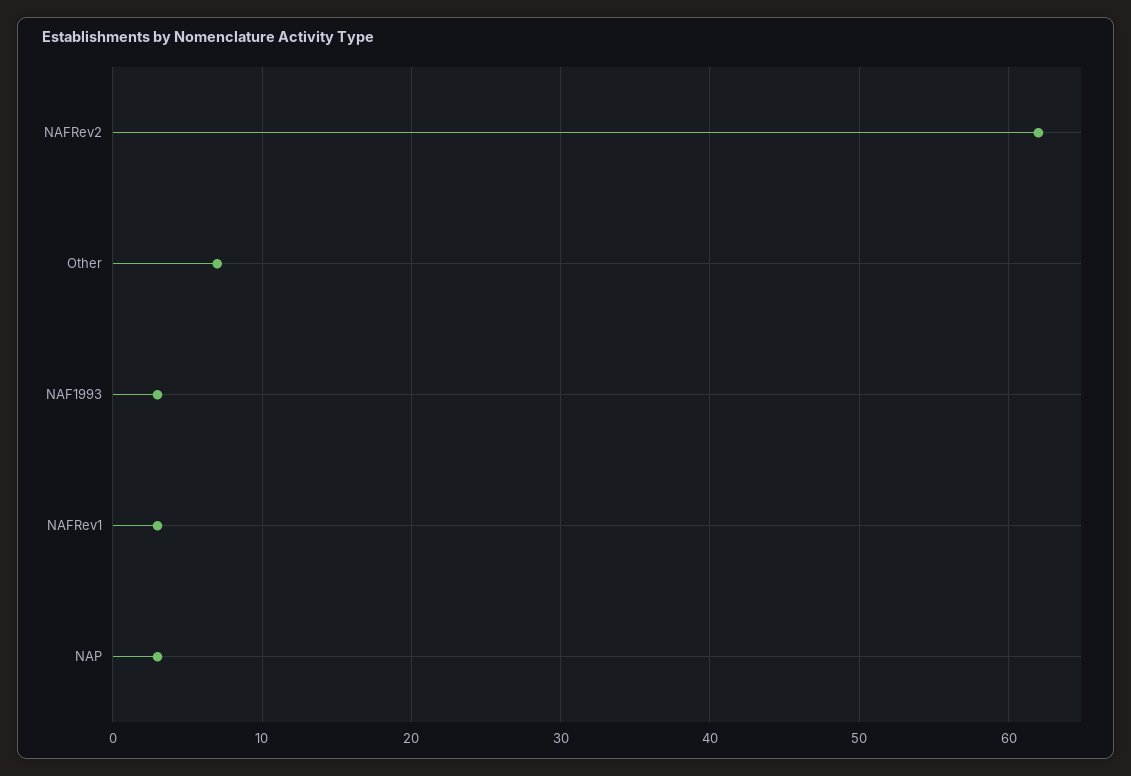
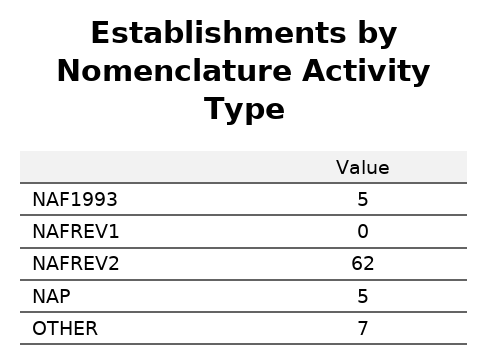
  {
    "NAFRev2": 62,
    "Other": 7,
-   "NAF1993": 3,
+   "NAF1993": 5,
-   "NAFRev1": 3,
+   "NAFRev1": 0,
-   "NAP": 3
+   "NAP": 5
  }

